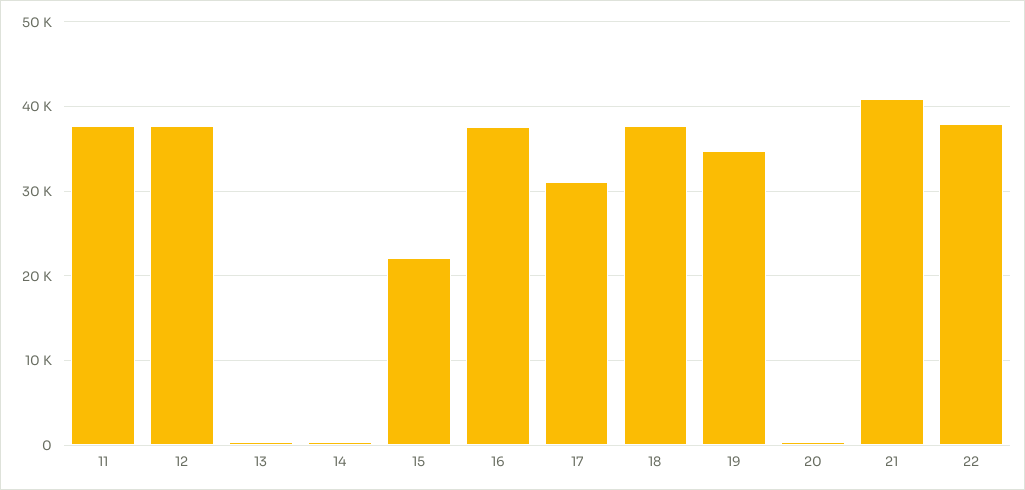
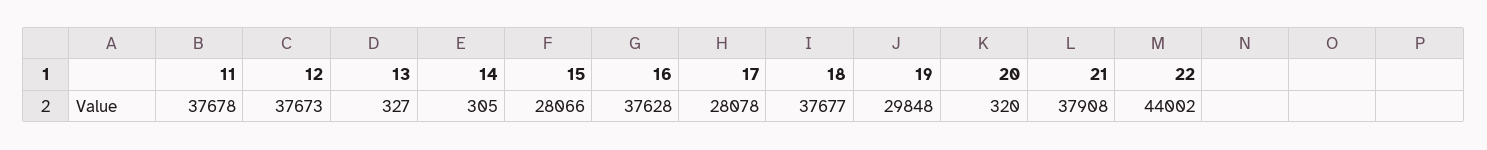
  {
    "11": 37678,
    "12": 37673,
    "13": 327,
    "14": 305,
-   "15": 22000,
+   "15": 28066,
    "16": 37628,
-   "17": 31000,
+   "17": 28078,
    "18": 37677,
-   "19": 35000,
+   "19": 29848,
    "20": 320,
-   "21": 41000,
+   "21": 37908,
-   "22": 38000
+   "22": 44002
  }

